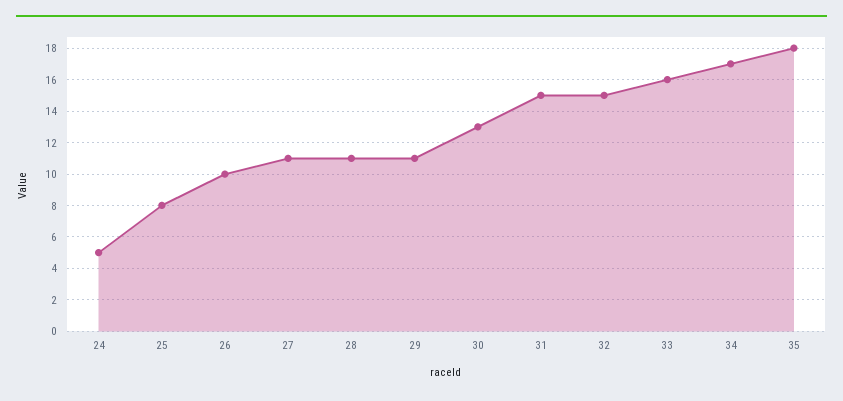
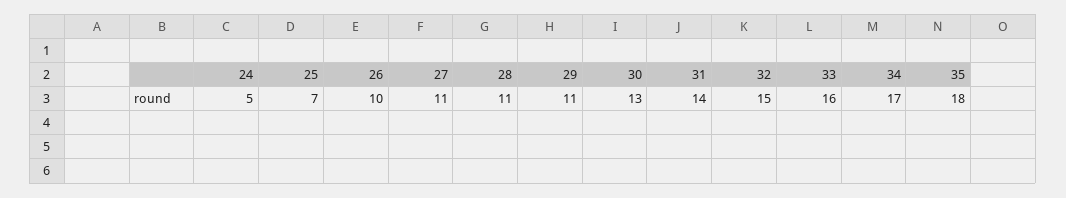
  {
    "24": 5,
-   "25": 8,
+   "25": 7,
    "26": 10,
    "27": 11,
    "28": 11,
    "29": 11,
    "30": 13,
-   "31": 15,
+   "31": 14,
    "32": 15,
    "33": 16,
    "34": 17,
    "35": 18
  }

